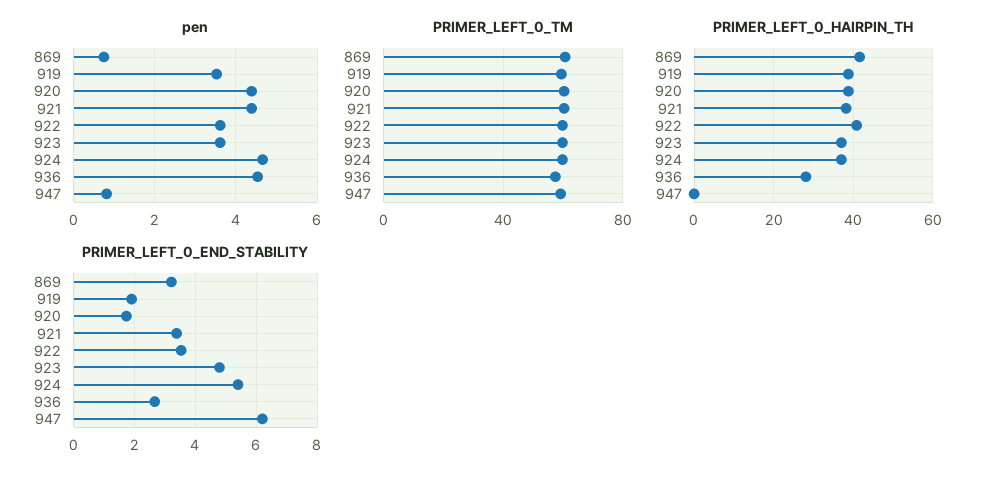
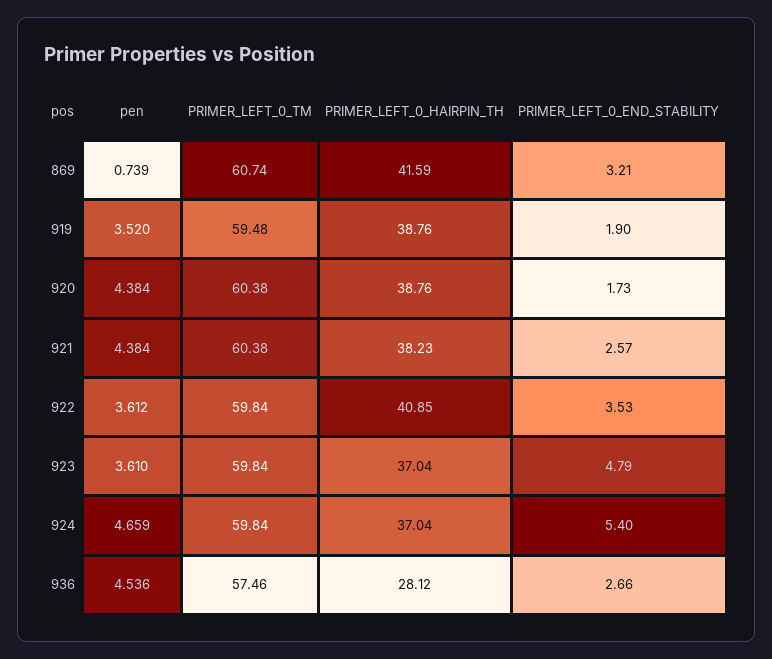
  {
    "pen": {
      "869": 0.739,
      "919": 3.52,
      "920": 4.384,
      "921": 4.384,
      "922": 3.612,
      "923": 3.61,
      "924": 4.659,
-     "936": 4.536,
+     "936": 4.536
-     "947": 0.8
    },
    "PRIMER_LEFT_0_TM": {
      "869": 60.74,
      "919": 59.48,
      "920": 60.38,
      "921": 60.38,
      "922": 59.84,
      "923": 59.84,
      "924": 59.84,
-     "936": 57.46,
+     "936": 57.46
-     "947": 60
    },
    "PRIMER_LEFT_0_HAIRPIN_TH": {
      "869": 41.59,
      "919": 38.76,
      "920": 38.76,
      "921": 38.23,
      "922": 40.85,
      "923": 37.04,
      "924": 37.04,
-     "936": 28.12,
+     "936": 28.12
-     "947": 0
    },
    "PRIMER_LEFT_0_END_STABILITY": {
      "869": 3.21,
      "919": 1.9,
      "920": 1.73,
-     "921": 3.4,
+     "921": 2.57,
      "922": 3.53,
      "923": 4.79,
      "924": 5.4,
-     "936": 2.66,
+     "936": 2.66
-     "947": 6.2
    }
  }

